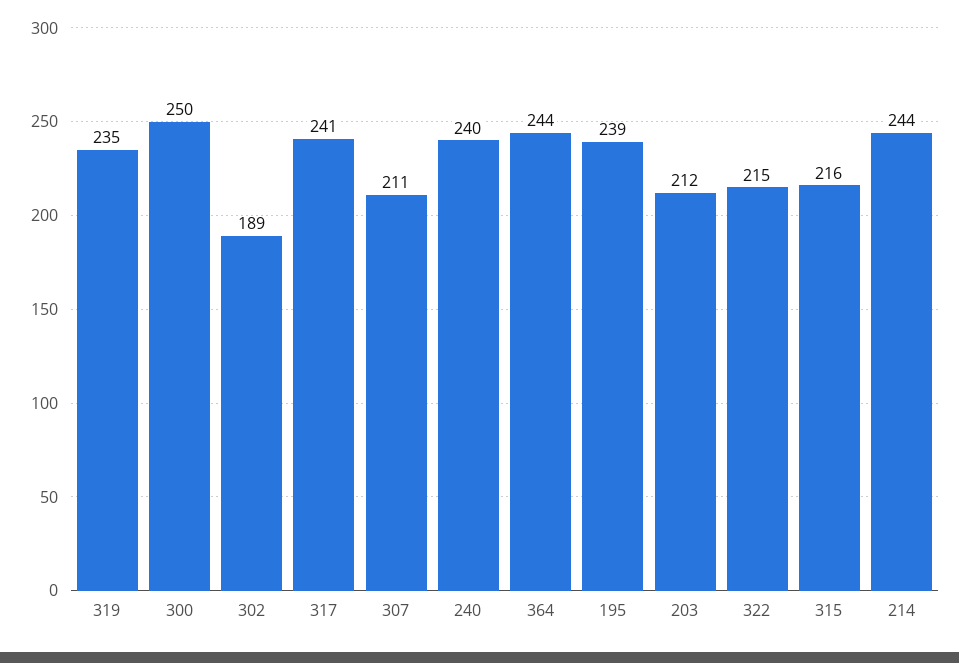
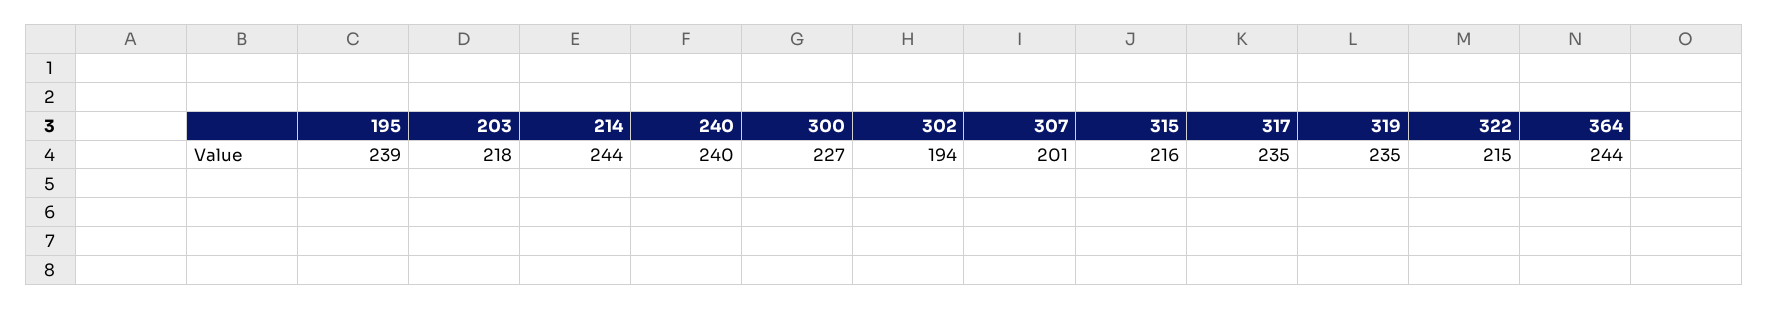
  {
    "319": 235,
-   "300": 250,
+   "300": 227,
-   "302": 189,
+   "302": 194,
-   "317": 241,
+   "317": 235,
-   "307": 211,
+   "307": 201,
    "240": 240,
    "364": 244,
    "195": 239,
-   "203": 212,
+   "203": 218,
    "322": 215,
    "315": 216,
    "214": 244
  }

